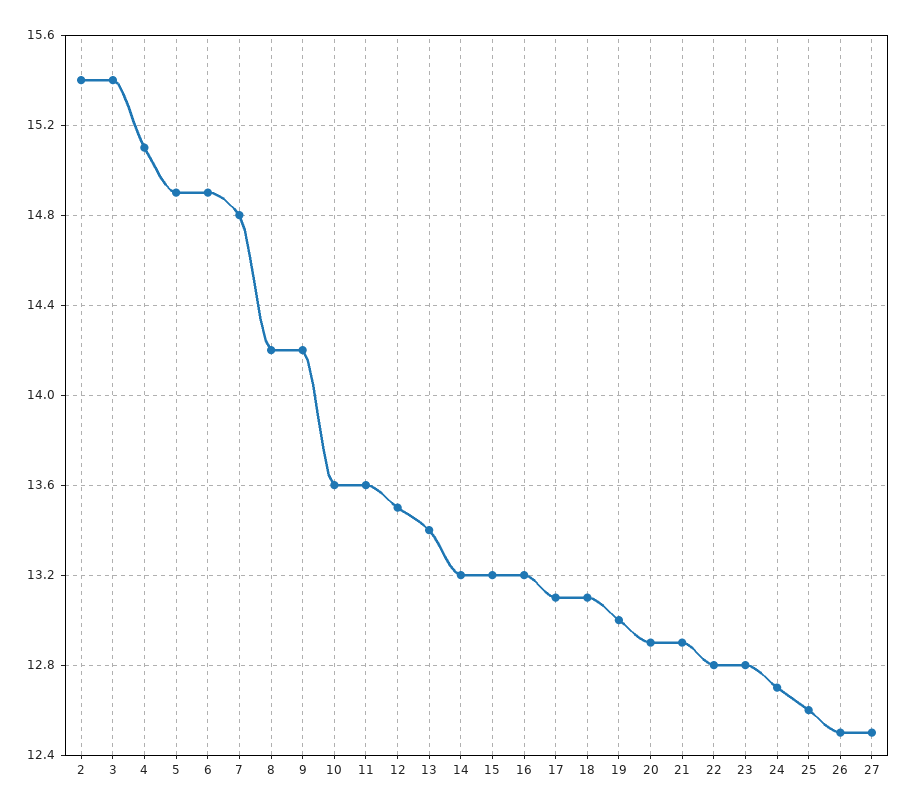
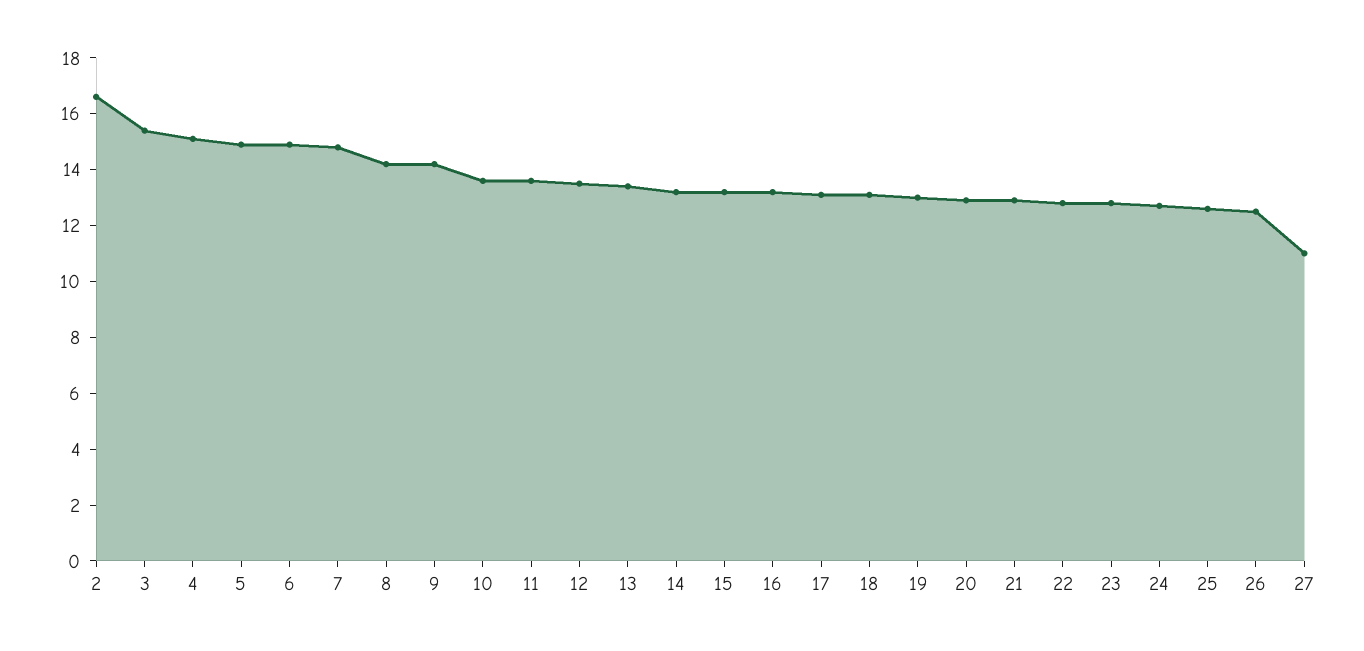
  {
-   "2": 15.4,
+   "2": 16.5,
    "3": 15.4,
    "4": 15.1,
    "5": 14.9,
    "6": 14.9,
    "7": 14.8,
    "8": 14.2,
    "9": 14.2,
    "10": 13.6,
    "11": 13.6,
    "12": 13.5,
    "13": 13.4,
    "14": 13.2,
    "15": 13.2,
    "16": 13.2,
    "17": 13.1,
    "18": 13.1,
    "19": 13,
    "20": 12.9,
    "21": 12.9,
    "22": 12.8,
    "23": 12.8,
    "24": 12.7,
    "25": 12.6,
    "26": 12.5,
-   "27": 12.5
+   "27": 11
  }

